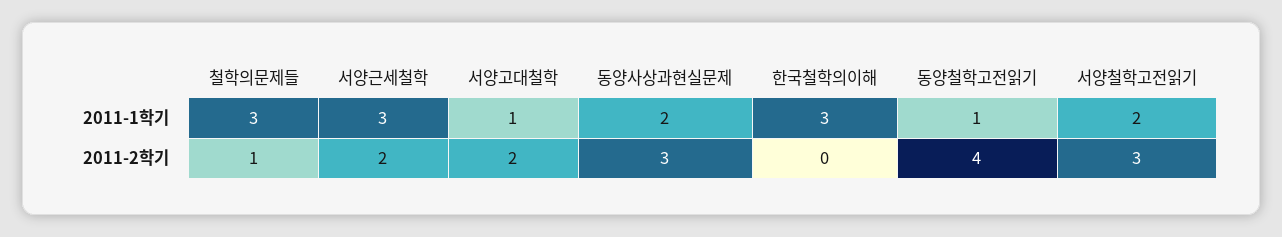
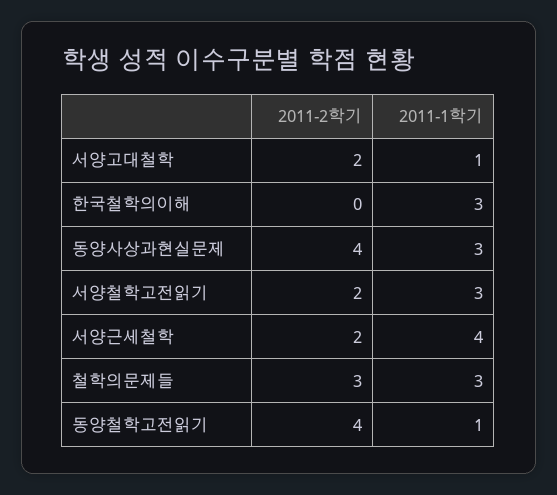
  {
    "철학의문제들": {
      "2011-1학기": 3,
-     "2011-2학기": 1
+     "2011-2학기": 3
    },
    "서양근세철학": {
-     "2011-1학기": 3,
+     "2011-1학기": 4,
      "2011-2학기": 2
    },
    "서양고대철학": {
      "2011-1학기": 1,
      "2011-2학기": 2
    },
    "동양사상과현실문제": {
-     "2011-1학기": 2,
+     "2011-1학기": 3,
-     "2011-2학기": 3
+     "2011-2학기": 4
    },
    "한국철학의이해": {
      "2011-1학기": 3,
      "2011-2학기": 0
    },
    "동양철학고전읽기": {
      "2011-1학기": 1,
      "2011-2학기": 4
    },
    "서양철학고전읽기": {
-     "2011-1학기": 2,
+     "2011-1학기": 3,
-     "2011-2학기": 3
+     "2011-2학기": 2
    }
  }

